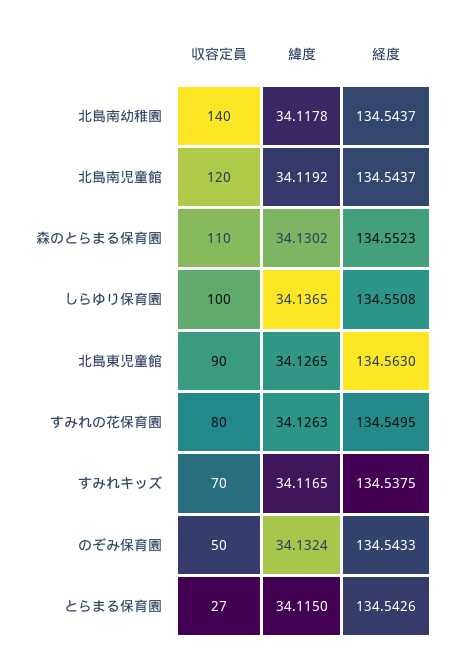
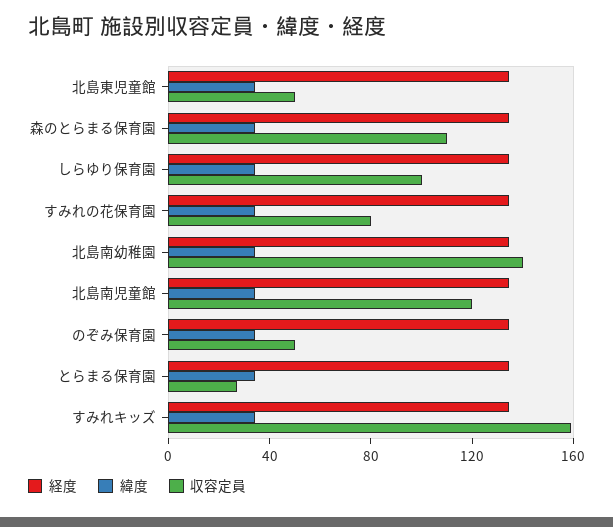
  {
    "収容定員": {
      "北島南幼稚園": 140,
      "北島南児童館": 120,
      "森のとらまる保育園": 110,
      "しらゆり保育園": 100,
-     "北島東児童館": 90,
+     "北島東児童館": 50,
      "すみれの花保育園": 80,
-     "すみれキッズ": 70,
+     "すみれキッズ": 160,
      "のぞみ保育園": 50,
      "とらまる保育園": 27
    },
    "緯度": {
      "北島南幼稚園": 34.1178,
      "北島南児童館": 34.1192,
      "森のとらまる保育園": 34.1302,
      "しらゆり保育園": 34.1365,
      "北島東児童館": 34.1265,
      "すみれの花保育園": 34.1263,
      "すみれキッズ": 34.1165,
      "のぞみ保育園": 34.1324,
      "とらまる保育園": 34.115
    },
    "経度": {
      "北島南幼稚園": 134.5437,
      "北島南児童館": 134.5437,
      "森のとらまる保育園": 134.5523,
      "しらゆり保育園": 134.5508,
      "北島東児童館": 134.563,
      "すみれの花保育園": 134.5495,
      "すみれキッズ": 134.5375,
      "のぞみ保育園": 134.5433,
      "とらまる保育園": 134.5426
    }
  }

